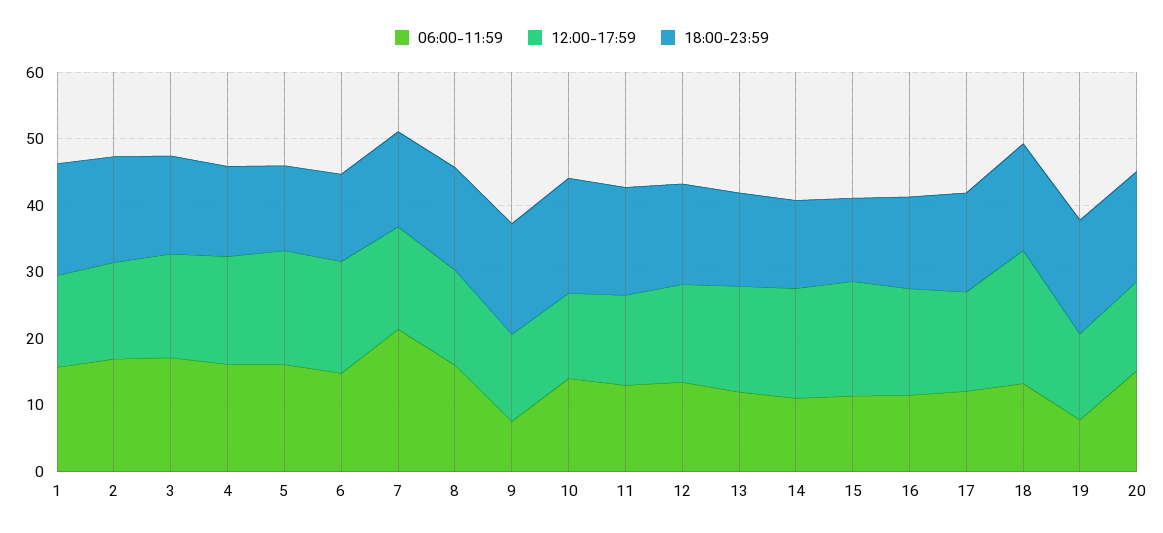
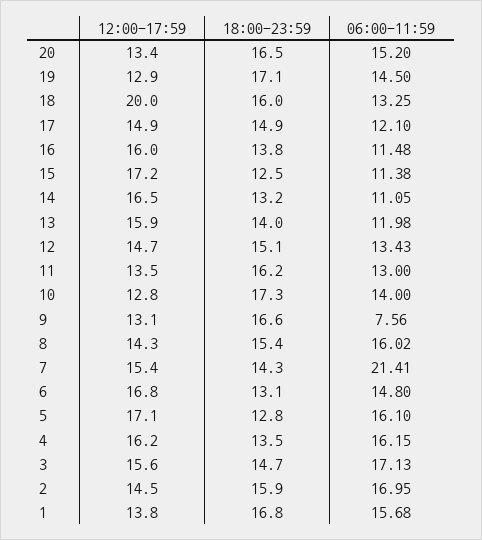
  {
    "06:00-11:59": {
      "1": 15.68,
      "2": 16.95,
      "3": 17.13,
      "4": 16.15,
      "5": 16.1,
      "6": 14.8,
      "7": 21.41,
      "8": 16.02,
      "9": 7.56,
      "10": 14,
      "11": 13,
      "12": 13.43,
      "13": 11.98,
      "14": 11.05,
      "15": 11.38,
      "16": 11.48,
      "17": 12.1,
      "18": 13.25,
-     "19": 8,
+     "19": 14.5,
      "20": 15.2
    },
    "12:00-17:59": {
      "1": 13.8,
      "2": 14.5,
      "3": 15.6,
      "4": 16.2,
      "5": 17.1,
      "6": 16.8,
      "7": 15.4,
      "8": 14.3,
      "9": 13.1,
      "10": 12.8,
      "11": 13.5,
      "12": 14.7,
      "13": 15.9,
      "14": 16.5,
      "15": 17.2,
      "16": 16,
      "17": 14.9,
      "18": 20,
      "19": 12.9,
      "20": 13.4
    },
    "18:00-23:59": {
      "1": 16.8,
      "2": 15.9,
      "3": 14.7,
      "4": 13.5,
      "5": 12.8,
      "6": 13.1,
      "7": 14.3,
      "8": 15.4,
      "9": 16.6,
      "10": 17.3,
      "11": 16.2,
      "12": 15.1,
      "13": 14,
      "14": 13.2,
      "15": 12.5,
      "16": 13.8,
      "17": 14.9,
      "18": 16,
      "19": 17.1,
      "20": 16.5
    }
  }

